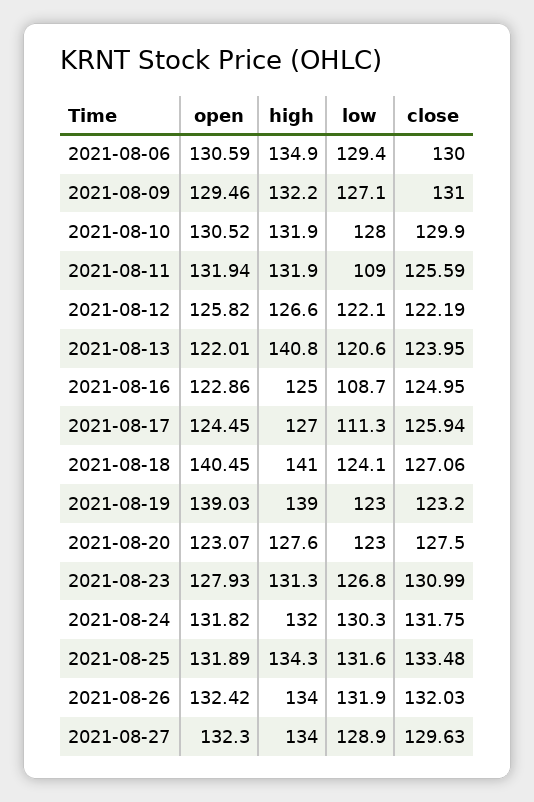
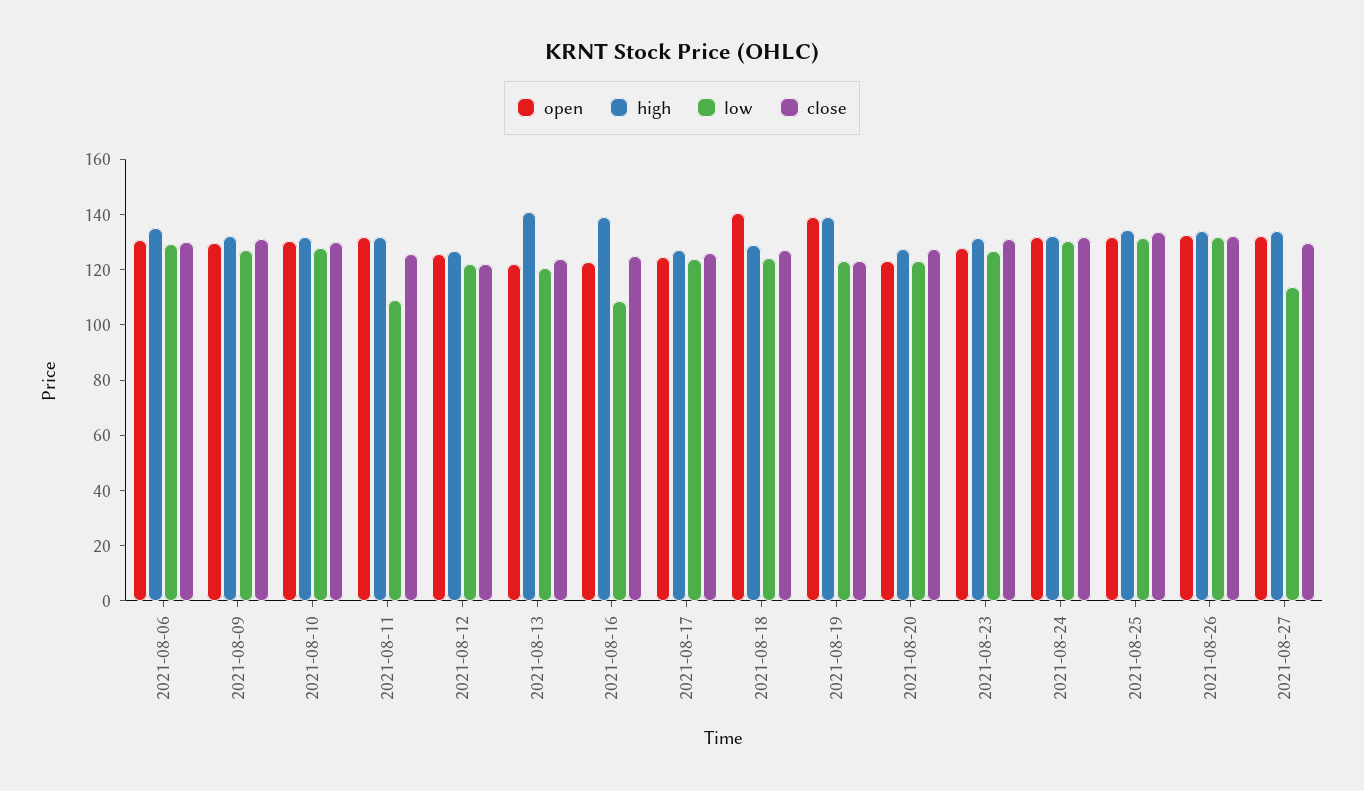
  {
    "open": {
      "2021-08-06": 130.59,
      "2021-08-09": 129.46,
      "2021-08-10": 130.52,
      "2021-08-11": 131.94,
      "2021-08-12": 125.82,
      "2021-08-13": 122.01,
      "2021-08-16": 122.86,
      "2021-08-17": 124.45,
      "2021-08-18": 140.45,
      "2021-08-19": 139.03,
      "2021-08-20": 123.07,
      "2021-08-23": 127.93,
      "2021-08-24": 131.82,
      "2021-08-25": 131.89,
      "2021-08-26": 132.42,
      "2021-08-27": 132.3
    },
    "high": {
      "2021-08-06": 134.9,
      "2021-08-09": 132.2,
      "2021-08-10": 131.9,
      "2021-08-11": 131.9,
      "2021-08-12": 126.6,
      "2021-08-13": 140.8,
-     "2021-08-16": 125,
+     "2021-08-16": 140,
      "2021-08-17": 127,
-     "2021-08-18": 141,
+     "2021-08-18": 130,
      "2021-08-19": 139,
      "2021-08-20": 127.6,
      "2021-08-23": 131.3,
      "2021-08-24": 132,
      "2021-08-25": 134.3,
      "2021-08-26": 134,
      "2021-08-27": 134
    },
    "low": {
      "2021-08-06": 129.4,
      "2021-08-09": 127.1,
      "2021-08-10": 128,
      "2021-08-11": 109,
      "2021-08-12": 122.1,
      "2021-08-13": 120.6,
      "2021-08-16": 108.7,
-     "2021-08-17": 111.3,
+     "2021-08-17": 125,
      "2021-08-18": 124.1,
      "2021-08-19": 123,
      "2021-08-20": 123,
      "2021-08-23": 126.8,
      "2021-08-24": 130.3,
      "2021-08-25": 131.6,
      "2021-08-26": 131.9,
-     "2021-08-27": 128.9
+     "2021-08-27": 115
    },
    "close": {
      "2021-08-06": 130,
      "2021-08-09": 131,
      "2021-08-10": 129.9,
      "2021-08-11": 125.59,
      "2021-08-12": 122.19,
      "2021-08-13": 123.95,
      "2021-08-16": 124.95,
      "2021-08-17": 125.94,
      "2021-08-18": 127.06,
      "2021-08-19": 123.2,
      "2021-08-20": 127.5,
      "2021-08-23": 130.99,
      "2021-08-24": 131.75,
      "2021-08-25": 133.48,
      "2021-08-26": 132.03,
      "2021-08-27": 129.63
    }
  }

